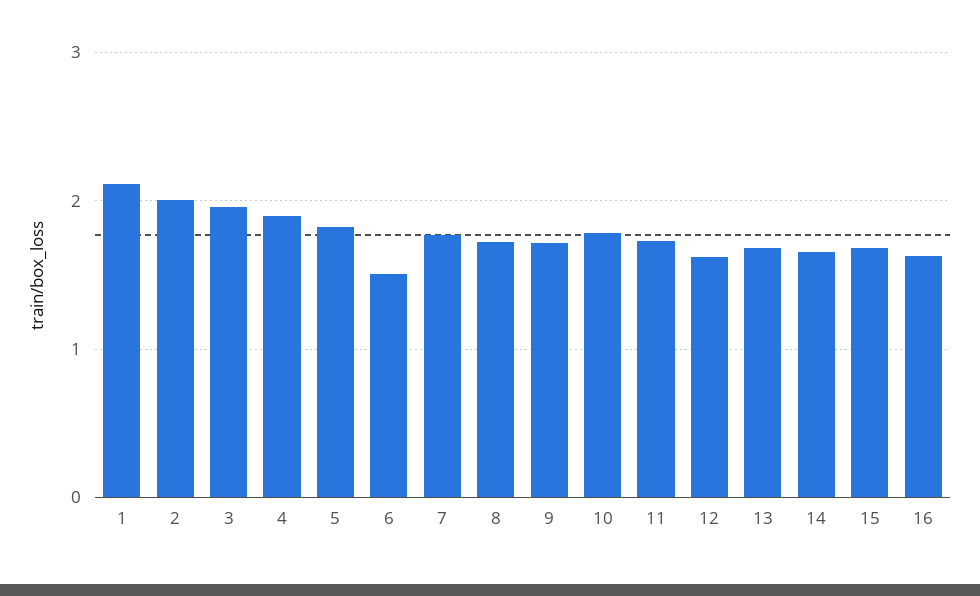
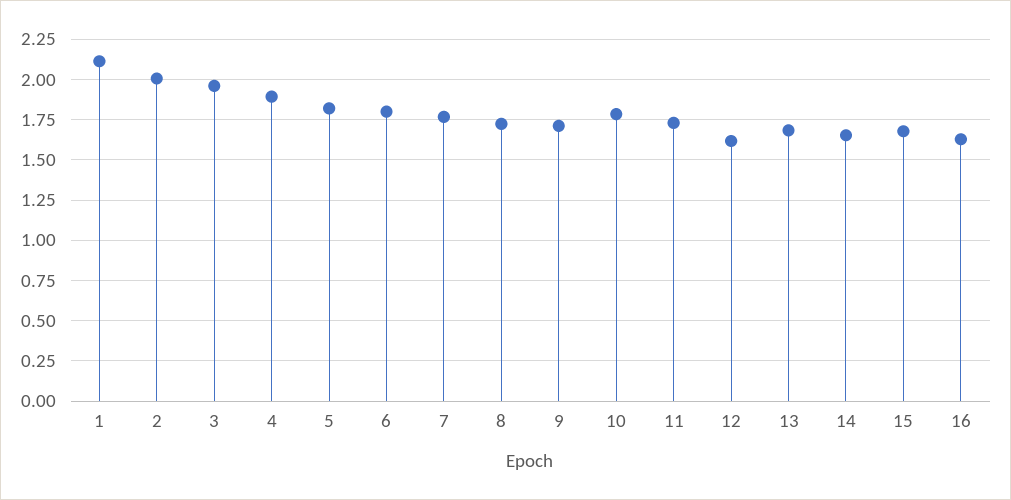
  {
    "1": 2.1,
    "2": 2,
    "3": 1.95,
    "4": 1.9,
    "5": 1.8,
-   "6": 1.5,
+   "6": 1.8,
    "7": 1.75,
    "8": 1.75,
    "9": 1.7,
    "10": 1.8,
    "11": 1.75,
    "12": 1.6,
    "13": 1.7,
    "14": 1.65,
    "15": 1.7,
    "16": 1.65
  }

